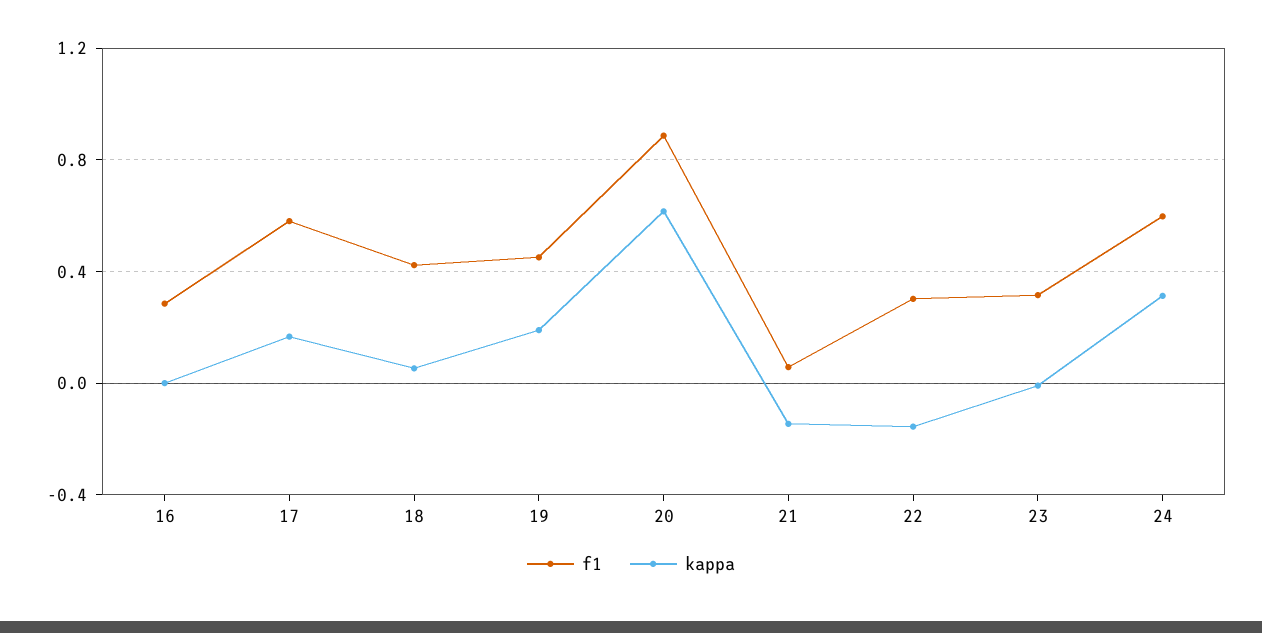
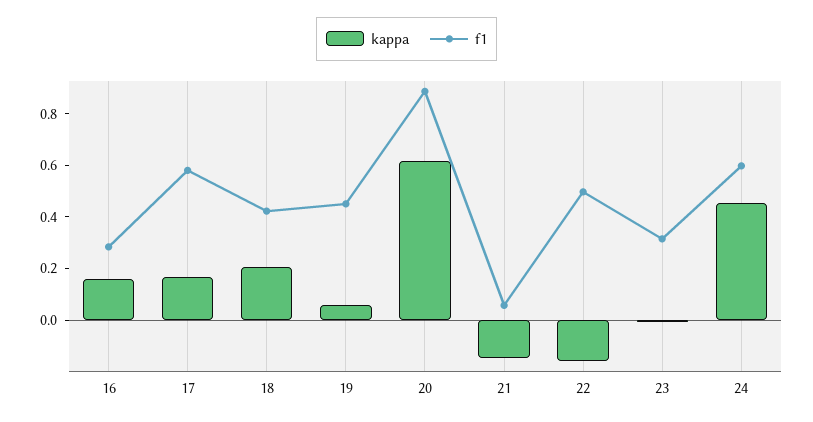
  {
    "f1": {
      "16": 0.3,
      "17": 0.6,
      "18": 0.4,
      "19": 0.45,
      "20": 0.9,
      "21": 0.05,
-     "22": 0.3,
+     "22": 0.5,
      "23": 0.3,
      "24": 0.6
    },
    "kappa": {
-     "16": 0,
+     "16": 0.15,
      "17": 0.15,
-     "18": 0.05,
+     "18": 0.2,
-     "19": 0.2,
+     "19": 0.05,
      "20": 0.6,
      "21": -0.15,
      "22": -0.15,
      "23": 0,
-     "24": 0.3
+     "24": 0.45
    }
  }

